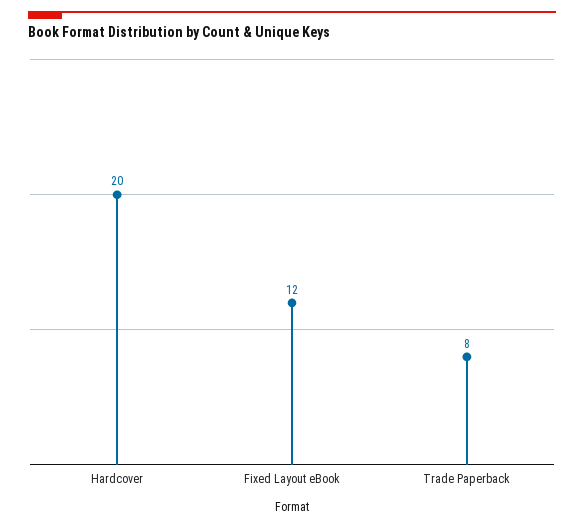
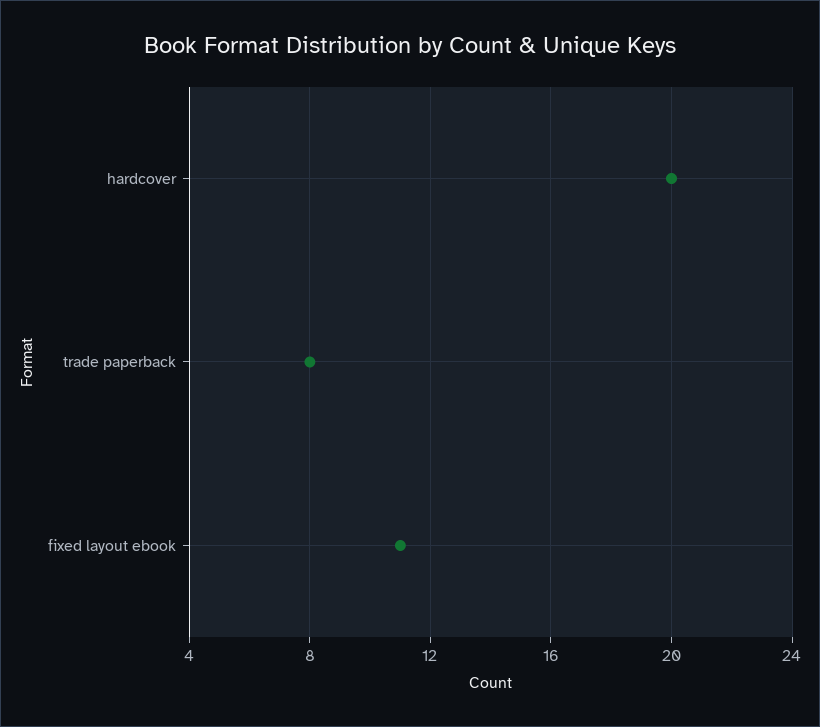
  {
    "Hardcover": 20,
-   "Fixed Layout eBook": 12,
+   "Fixed Layout eBook": 11,
    "Trade Paperback": 8
  }

